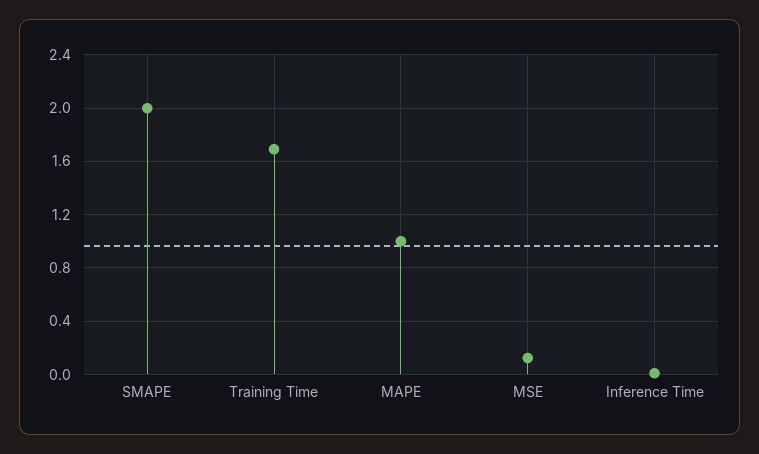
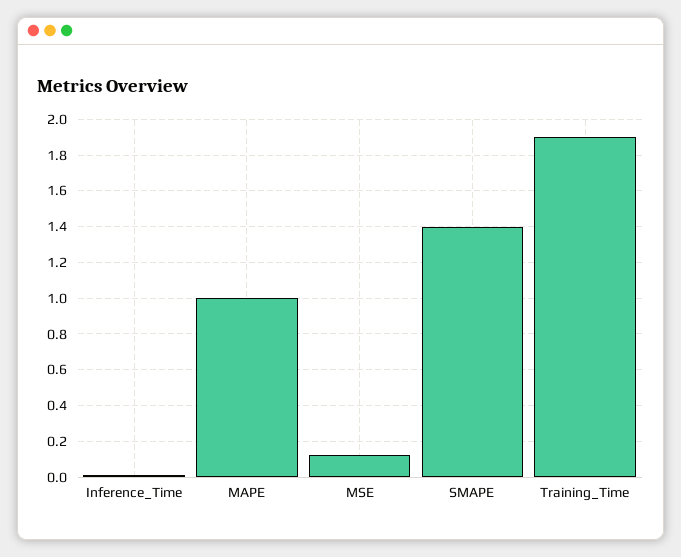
  {
-   "SMAPE": 2,
+   "SMAPE": 1.4,
-   "Training Time": 1.7,
+   "Training Time": 1.9,
    "MAPE": 1,
    "MSE": 0.1,
    "Inference Time": 0
  }

